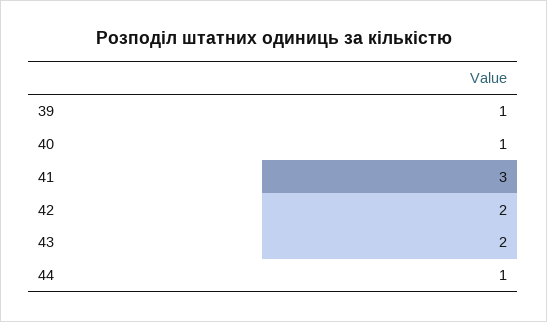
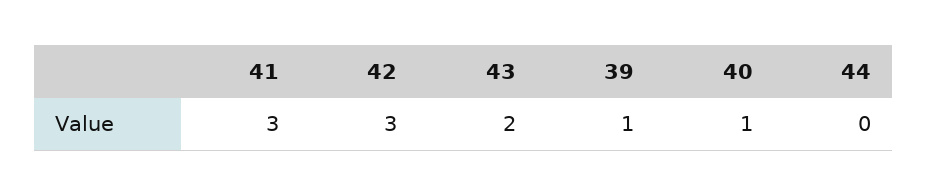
  {
    "39": 1,
    "40": 1,
    "41": 3,
-   "42": 2,
+   "42": 3,
    "43": 2,
-   "44": 1
+   "44": 0
  }

